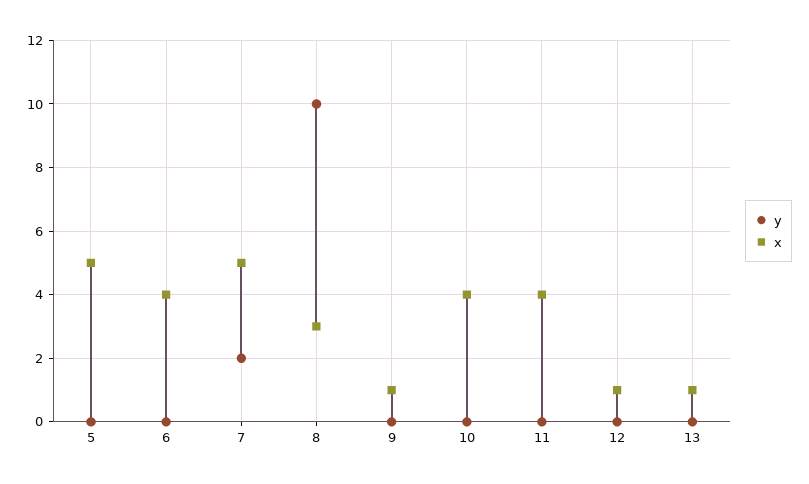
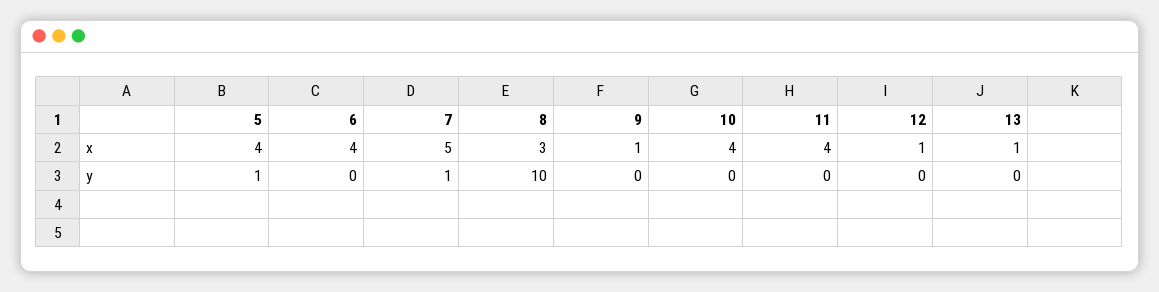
  {
    "y": {
-     "5": 0,
+     "5": 1,
      "6": 0,
-     "7": 2,
+     "7": 1,
      "8": 10,
      "9": 0,
      "10": 0,
      "11": 0,
      "12": 0,
      "13": 0
    },
    "x": {
-     "5": 5,
+     "5": 4,
      "6": 4,
      "7": 5,
      "8": 3,
      "9": 1,
      "10": 4,
      "11": 4,
      "12": 1,
      "13": 1
    }
  }

